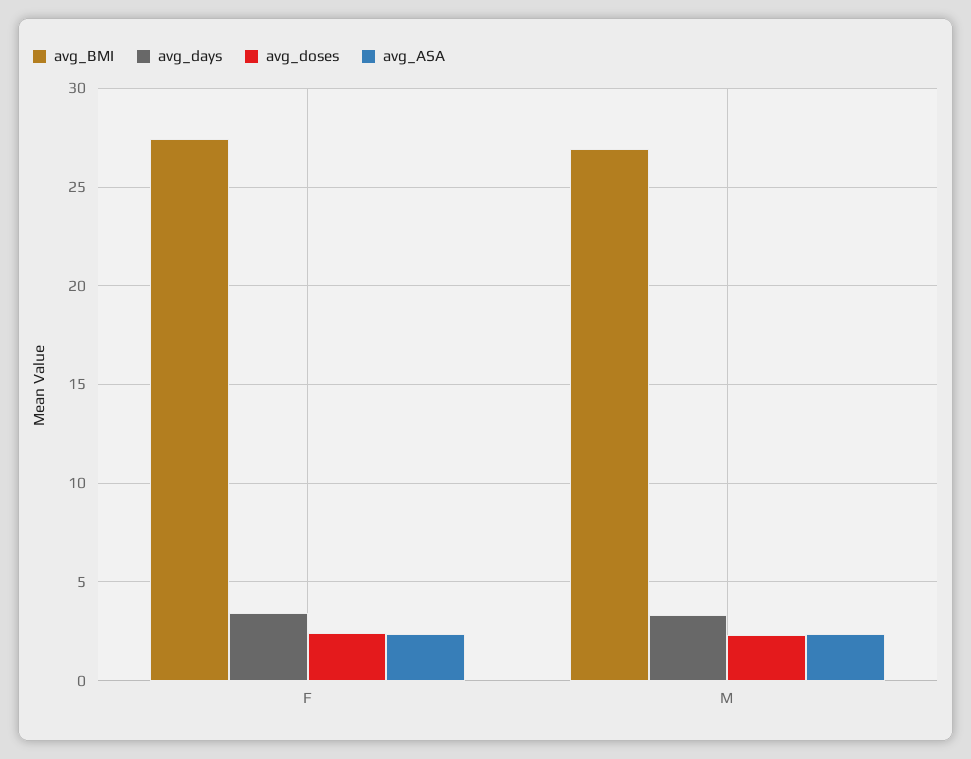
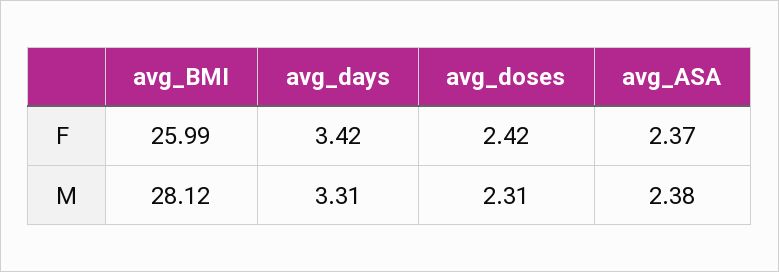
  {
    "avg_BMI": {
-     "F": 27.5,
+     "F": 25.99,
-     "M": 27
+     "M": 28.12
    },
    "avg_days": {
      "F": 3.42,
      "M": 3.31
    },
    "avg_doses": {
      "F": 2.42,
      "M": 2.31
    },
    "avg_ASA": {
      "F": 2.37,
      "M": 2.38
    }
  }

